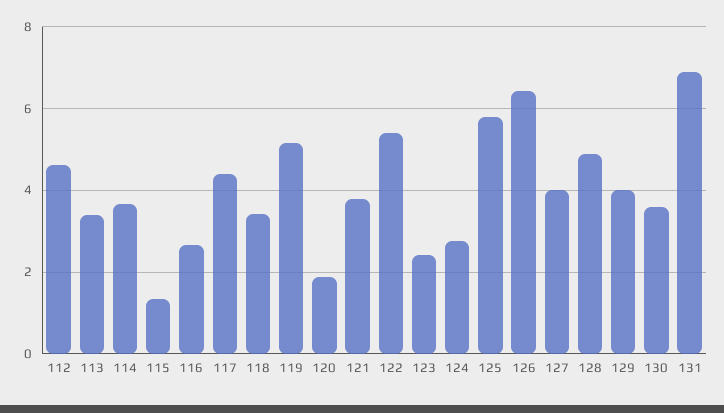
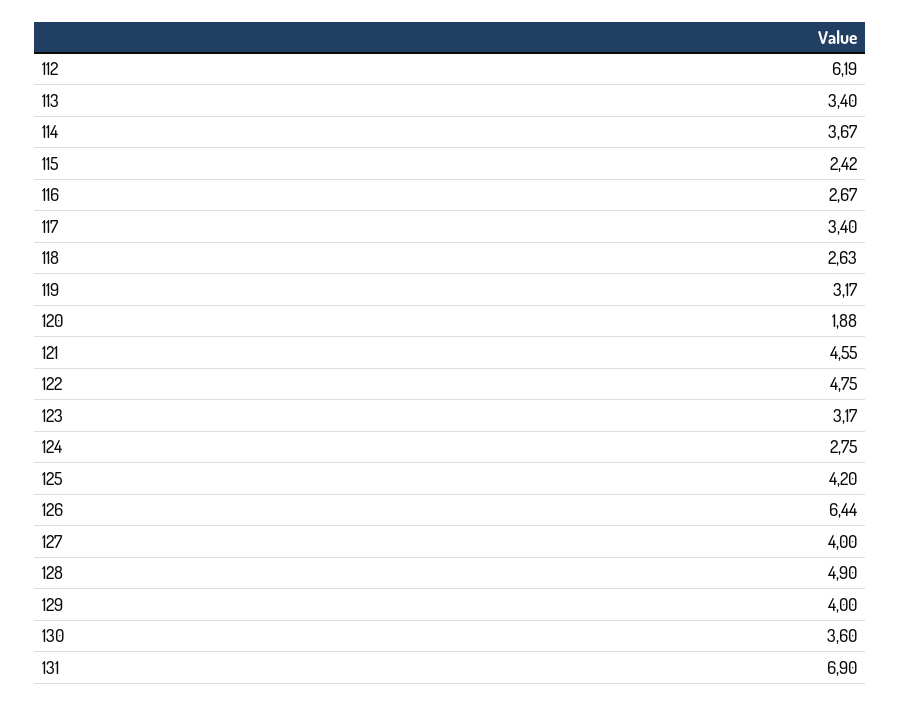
  {
-   "112": 4.6,
+   "112": 6.19,
    "113": 3.4,
    "114": 3.67,
-   "115": 1.4,
+   "115": 2.42,
    "116": 2.67,
-   "117": 4.4,
+   "117": 3.4,
-   "118": 3.4,
+   "118": 2.63,
-   "119": 5.2,
+   "119": 3.17,
    "120": 1.88,
-   "121": 3.8,
+   "121": 4.55,
-   "122": 5.4,
+   "122": 4.75,
-   "123": 2.4,
+   "123": 3.17,
    "124": 2.75,
-   "125": 5.8,
+   "125": 4.2,
    "126": 6.44,
    "127": 4,
    "128": 4.9,
    "129": 4,
    "130": 3.6,
    "131": 6.9
  }

